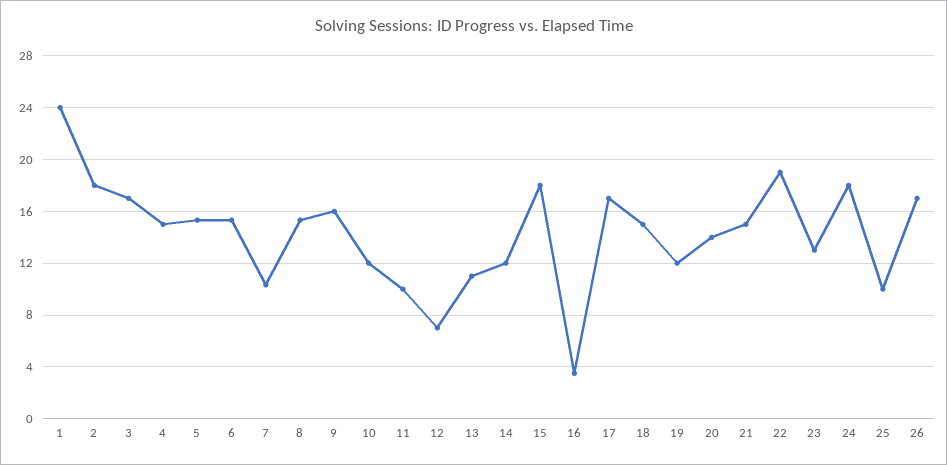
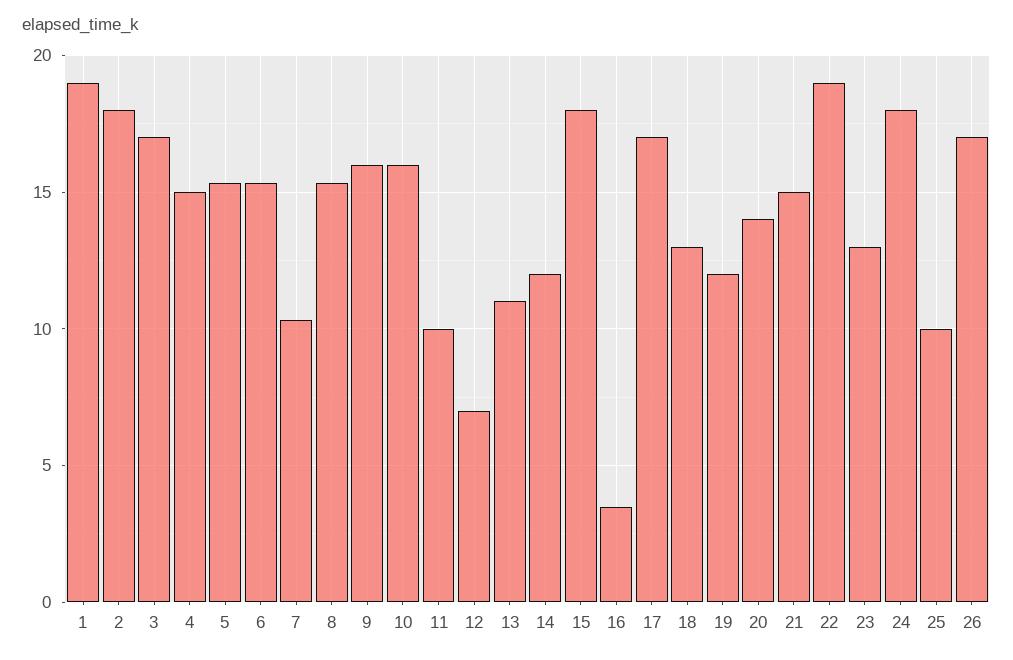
  {
-   "1": 24,
+   "1": 19,
    "2": 18,
    "3": 17,
    "4": 15,
    "5": 15.5,
    "6": 15.5,
    "7": 10.5,
    "8": 15.5,
    "9": 16,
-   "10": 12,
+   "10": 16,
    "11": 10,
    "12": 7,
    "13": 11,
    "14": 12,
    "15": 18,
    "16": 3.5,
    "17": 17,
-   "18": 15,
+   "18": 13,
    "19": 12,
    "20": 14,
    "21": 15,
    "22": 19,
    "23": 13,
    "24": 18,
    "25": 10,
    "26": 17
  }

